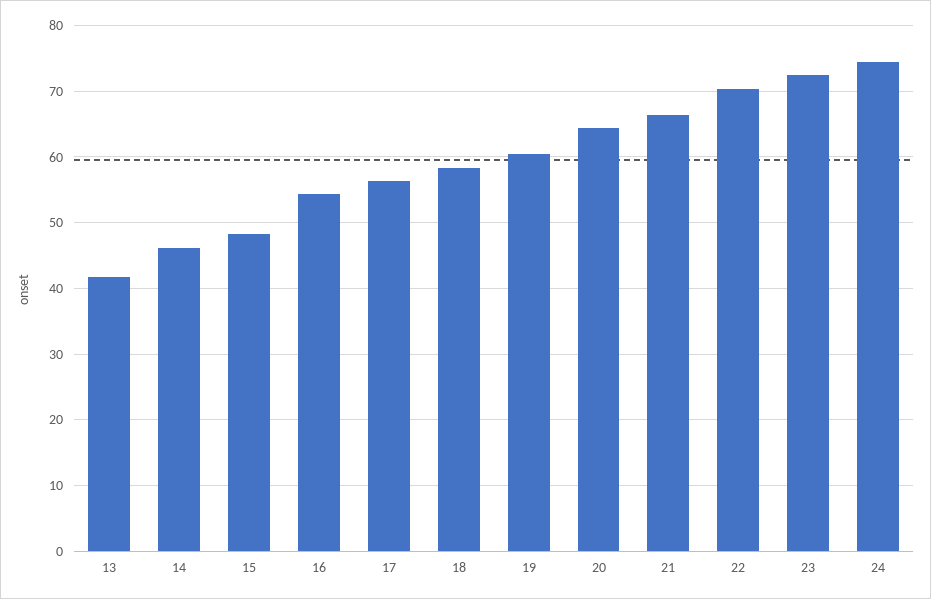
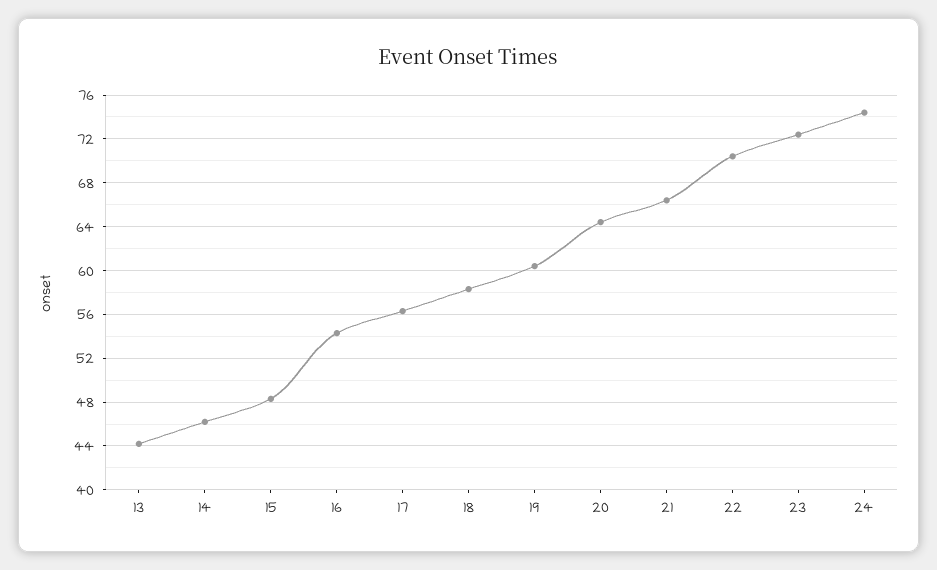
  {
-   "13": 42,
+   "13": 44,
    "14": 46,
    "15": 48,
    "16": 54,
    "17": 56,
    "18": 58,
    "19": 60,
    "20": 64,
    "21": 66,
    "22": 70,
    "23": 72,
    "24": 74
  }

